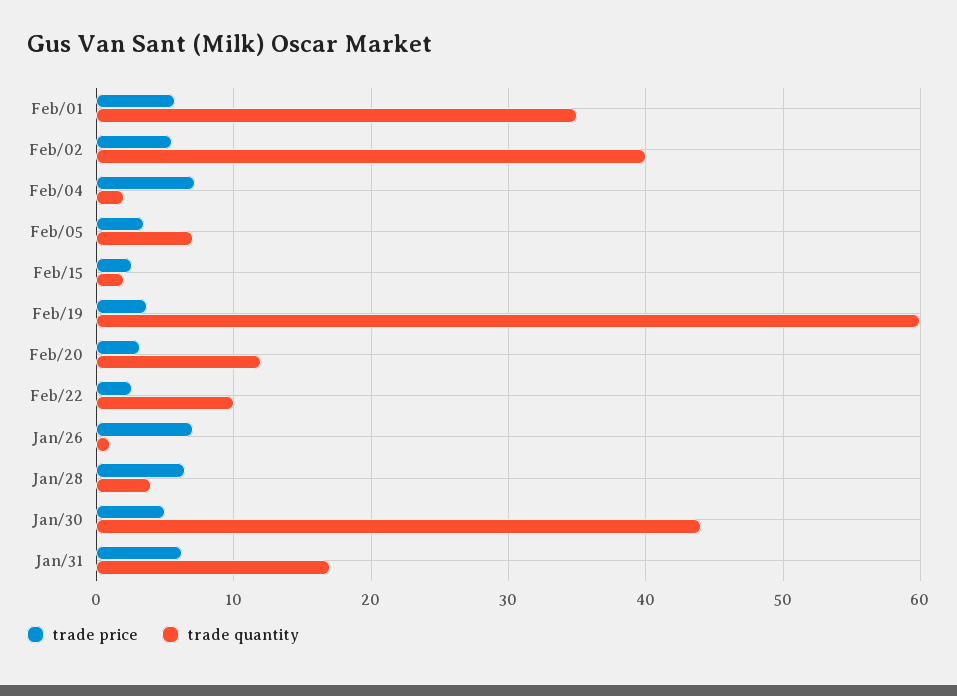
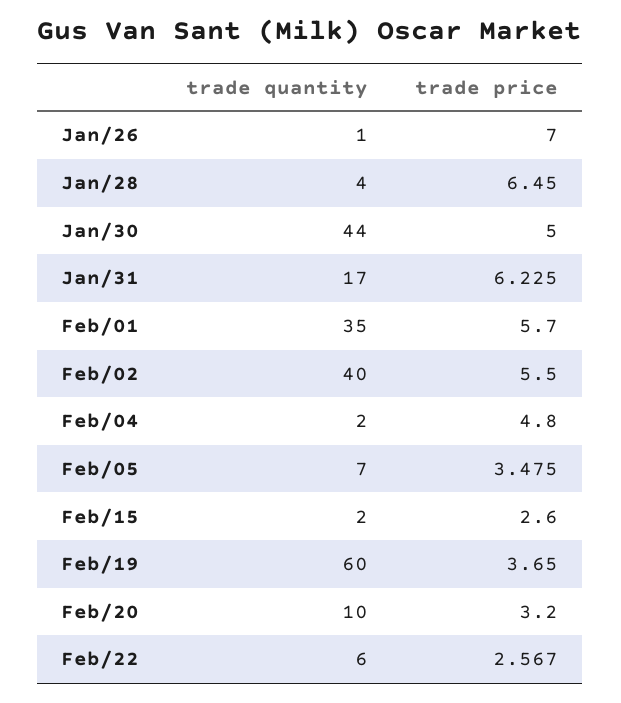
  {
    "trade price": {
      "Feb/01": 5.7,
      "Feb/02": 5.5,
-     "Feb/04": 7,
+     "Feb/04": 4.8,
      "Feb/05": 3.475,
      "Feb/15": 2.6,
      "Feb/19": 3.65,
      "Feb/20": 3.2,
      "Feb/22": 2.567,
      "Jan/26": 7,
      "Jan/28": 6.45,
      "Jan/30": 5,
      "Jan/31": 6.225
    },
    "trade quantity": {
      "Feb/01": 35,
      "Feb/02": 40,
      "Feb/04": 2,
      "Feb/05": 7,
      "Feb/15": 2,
      "Feb/19": 60,
-     "Feb/20": 12,
+     "Feb/20": 10,
-     "Feb/22": 10,
+     "Feb/22": 6,
      "Jan/26": 1,
      "Jan/28": 4,
      "Jan/30": 44,
      "Jan/31": 17
    }
  }

